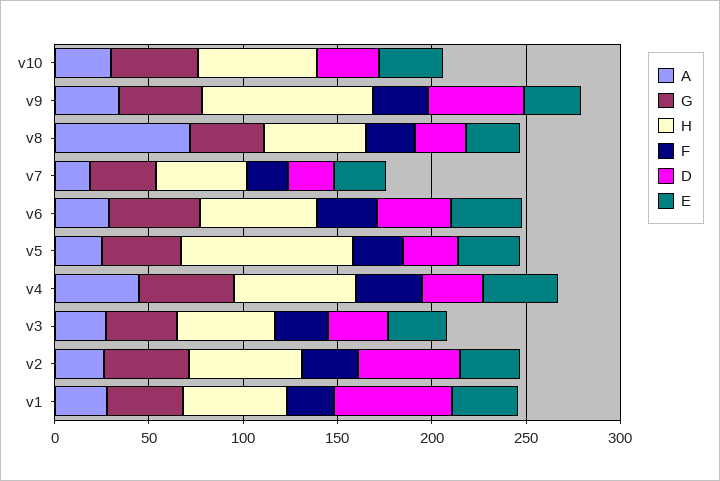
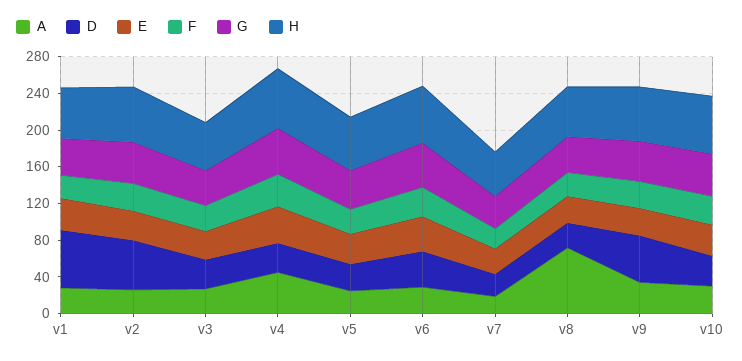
  {
    "A": {
      "v10": 30,
      "v9": 30,
      "v8": 70,
      "v7": 20,
      "v6": 30,
      "v5": 30,
      "v4": 50,
      "v3": 30,
      "v2": 30,
      "v1": 30
    },
    "G": {
      "v10": 50,
      "v9": 40,
      "v8": 40,
      "v7": 40,
      "v6": 50,
      "v5": 40,
      "v4": 50,
      "v3": 40,
      "v2": 50,
      "v1": 40
    },
    "H": {
      "v10": 60,
-     "v9": 90,
+     "v9": 60,
      "v8": 50,
      "v7": 50,
      "v6": 60,
-     "v5": 90,
+     "v5": 60,
      "v4": 70,
      "v3": 50,
      "v2": 60,
      "v1": 60
    },
    "F": {
-     "v10": 0,
+     "v10": 30,
      "v9": 30,
      "v8": 30,
      "v7": 20,
      "v6": 30,
      "v5": 30,
      "v4": 40,
      "v3": 30,
      "v2": 30,
      "v1": 30
    },
    "D": {
      "v10": 30,
      "v9": 50,
      "v8": 30,
      "v7": 20,
      "v6": 40,
      "v5": 30,
      "v4": 30,
      "v3": 30,
      "v2": 50,
      "v1": 60
    },
    "E": {
      "v10": 30,
      "v9": 30,
      "v8": 30,
      "v7": 30,
      "v6": 40,
      "v5": 30,
      "v4": 40,
      "v3": 30,
      "v2": 30,
      "v1": 40
    }
  }

